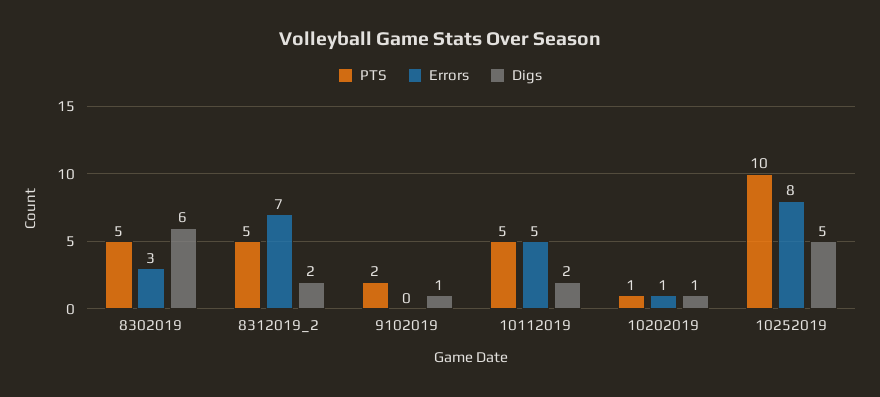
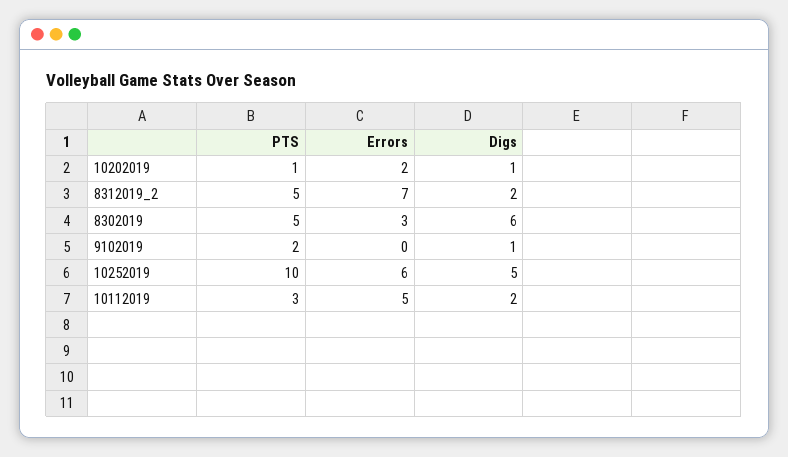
  {
    "PTS": {
      "8302019": 5,
      "8312019_2": 5,
      "9102019": 2,
-     "10112019": 5,
+     "10112019": 3,
      "10202019": 1,
      "10252019": 10
    },
    "Errors": {
      "8302019": 3,
      "8312019_2": 7,
      "9102019": 0,
      "10112019": 5,
-     "10202019": 1,
+     "10202019": 2,
-     "10252019": 8
+     "10252019": 6
    },
    "Digs": {
      "8302019": 6,
      "8312019_2": 2,
      "9102019": 1,
      "10112019": 2,
      "10202019": 1,
      "10252019": 5
    }
  }

